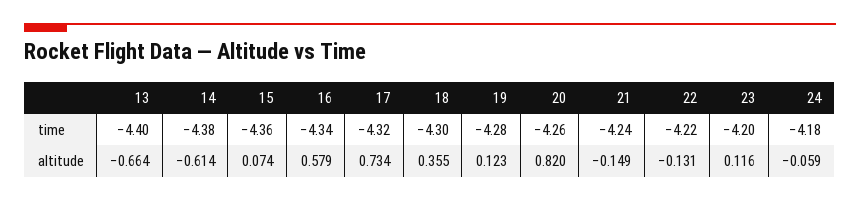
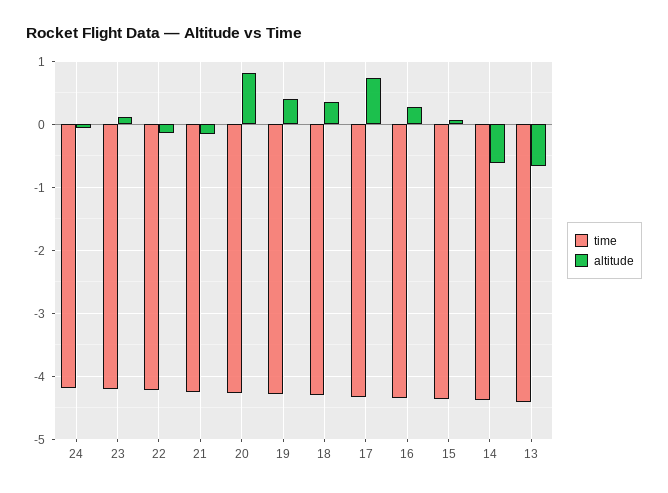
  {
    "time": {
      "13": -4.4,
      "14": -4.38,
      "15": -4.36,
      "16": -4.34,
      "17": -4.32,
      "18": -4.3,
      "19": -4.28,
      "20": -4.26,
      "21": -4.24,
      "22": -4.22,
      "23": -4.2,
      "24": -4.18
    },
    "altitude": {
      "13": -0.664,
      "14": -0.614,
      "15": 0.074,
-     "16": 0.579,
+     "16": 0.3,
      "17": 0.734,
      "18": 0.355,
-     "19": 0.123,
+     "19": 0.4,
      "20": 0.82,
      "21": -0.149,
      "22": -0.131,
      "23": 0.116,
      "24": -0.059
    }
  }

